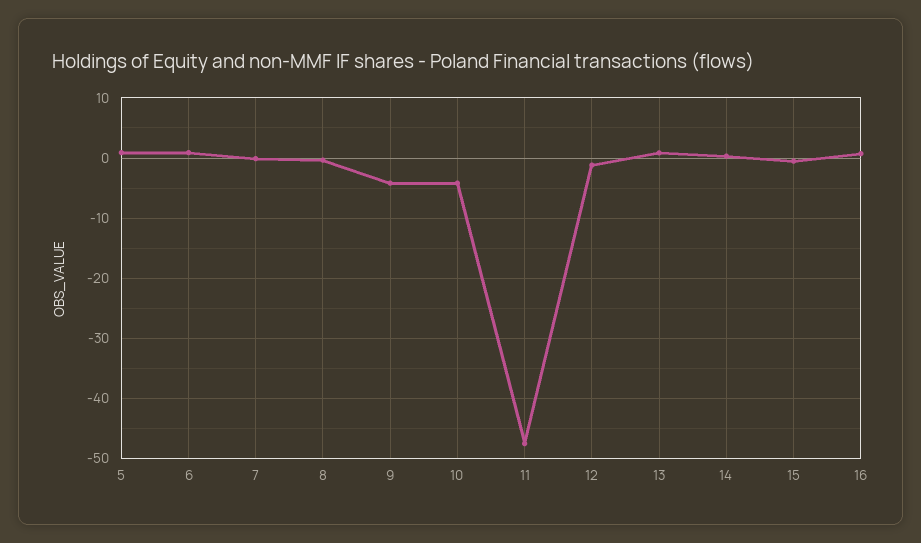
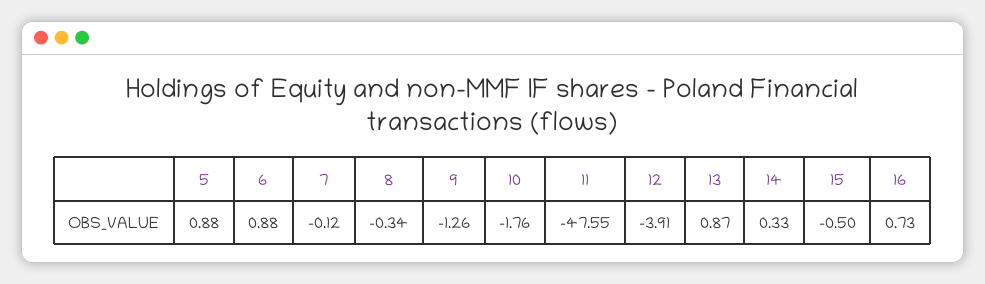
  {
    "5": 0.88,
    "6": 0.88,
    "7": -0.12,
    "8": -0.34,
-   "9": -4,
+   "9": -1.26,
-   "10": -4,
+   "10": -1.76,
    "11": -47.55,
-   "12": -1,
+   "12": -3.91,
    "13": 0.87,
    "14": 0.33,
    "15": -0.5,
    "16": 0.73
  }

